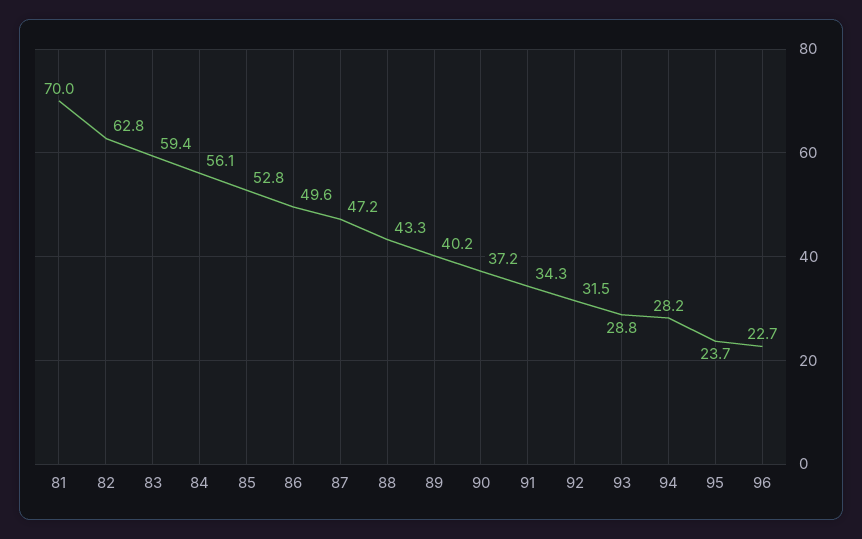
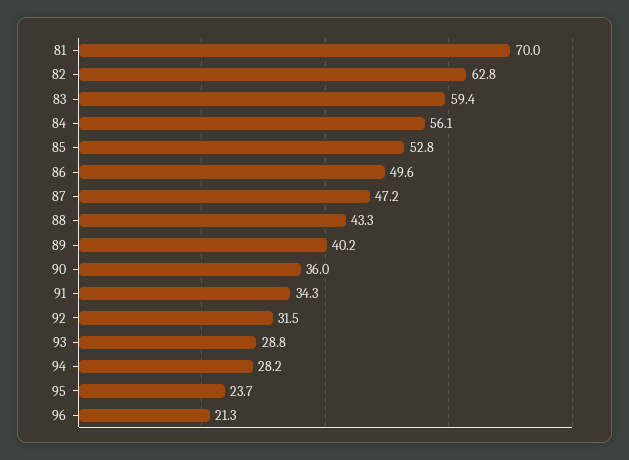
  {
    "81": 70,
    "82": 62.8,
    "83": 59.4,
    "84": 56.1,
    "85": 52.8,
    "86": 49.6,
    "87": 47.2,
    "88": 43.3,
    "89": 40.2,
-   "90": 37.2,
+   "90": 36,
    "91": 34.3,
    "92": 31.5,
    "93": 28.8,
    "94": 28.2,
    "95": 23.7,
-   "96": 22.7
+   "96": 21.3
  }

